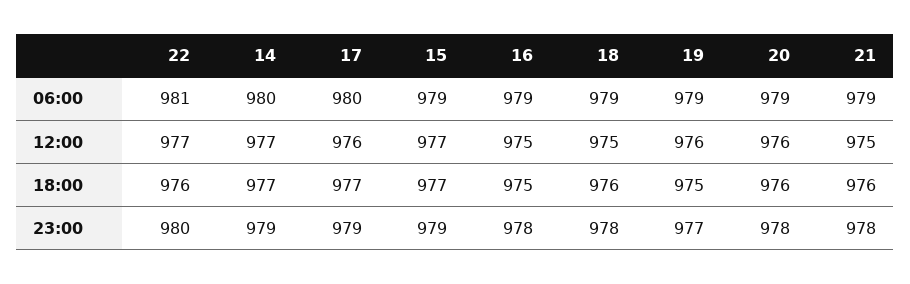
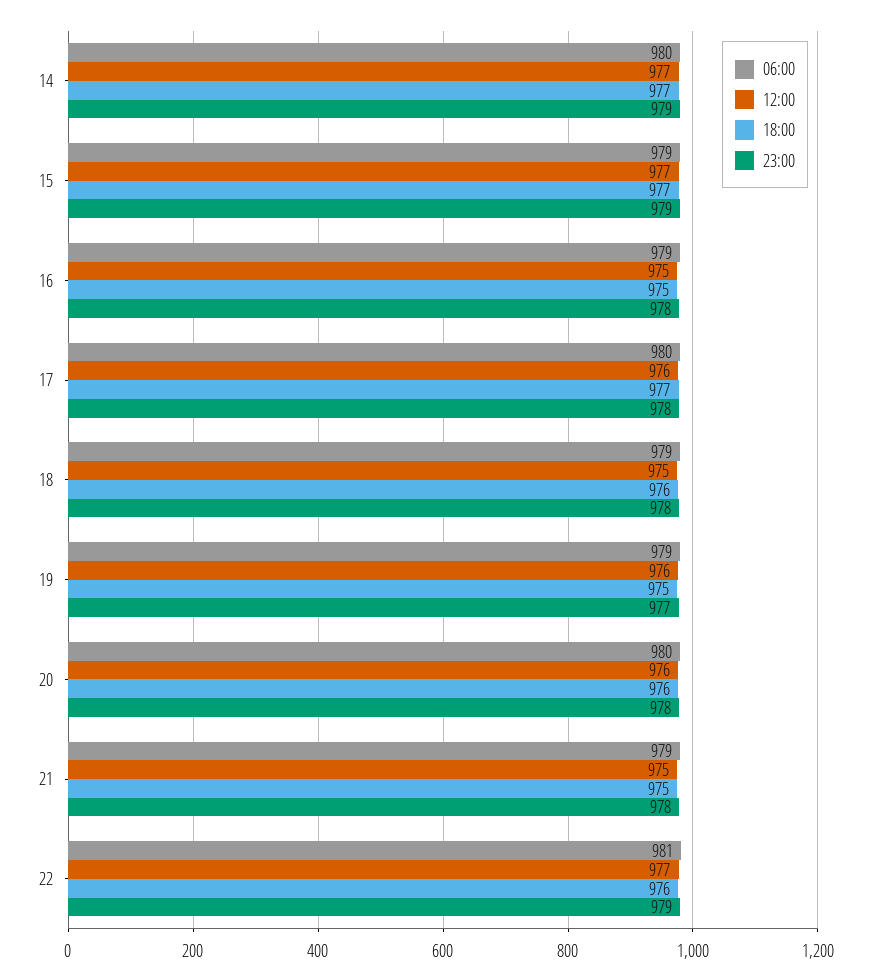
  {
    "06:00": {
      "22": 981,
      "14": 980,
      "17": 980,
      "15": 979,
      "16": 979,
      "18": 979,
      "19": 979,
-     "20": 979,
+     "20": 980,
      "21": 979
    },
    "12:00": {
      "22": 977,
      "14": 977,
      "17": 976,
      "15": 977,
      "16": 975,
      "18": 975,
      "19": 976,
      "20": 976,
      "21": 975
    },
    "18:00": {
      "22": 976,
      "14": 977,
      "17": 977,
      "15": 977,
      "16": 975,
      "18": 976,
      "19": 975,
      "20": 976,
-     "21": 976
+     "21": 975
    },
    "23:00": {
-     "22": 980,
+     "22": 979,
      "14": 979,
-     "17": 979,
+     "17": 978,
      "15": 979,
      "16": 978,
      "18": 978,
      "19": 977,
      "20": 978,
      "21": 978
    }
  }

